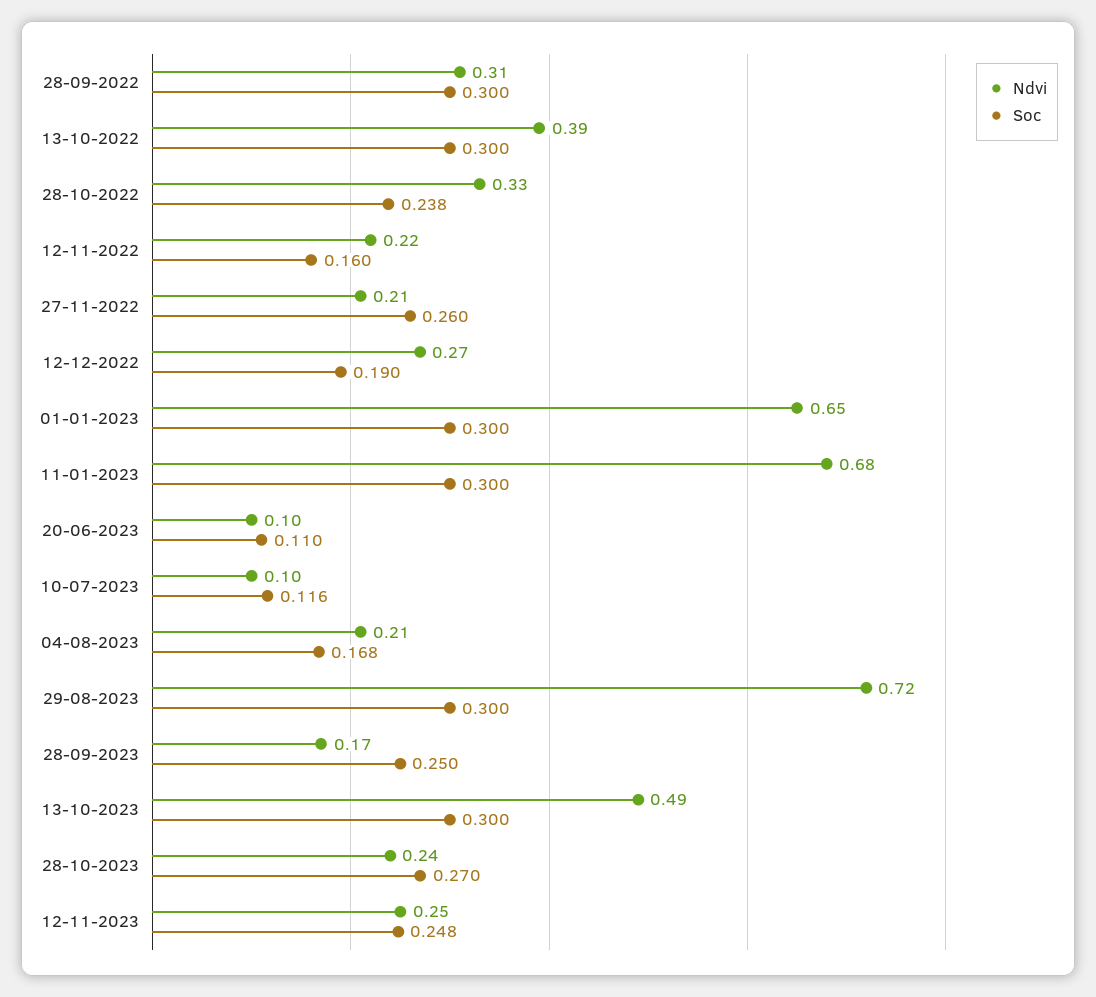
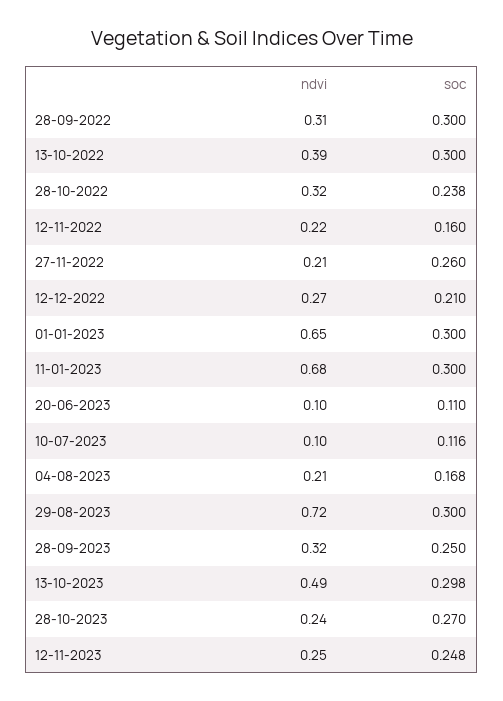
  {
    "Ndvi": {
      "28-09-2022": 0.31,
      "13-10-2022": 0.39,
-     "28-10-2022": 0.33,
+     "28-10-2022": 0.32,
      "12-11-2022": 0.22,
      "27-11-2022": 0.21,
      "12-12-2022": 0.27,
      "01-01-2023": 0.65,
      "11-01-2023": 0.68,
      "20-06-2023": 0.1,
      "10-07-2023": 0.1,
      "04-08-2023": 0.21,
      "29-08-2023": 0.72,
-     "28-09-2023": 0.17,
+     "28-09-2023": 0.32,
      "13-10-2023": 0.49,
      "28-10-2023": 0.24,
      "12-11-2023": 0.25
    },
    "Soc": {
      "28-09-2022": 0.3,
      "13-10-2022": 0.3,
      "28-10-2022": 0.238,
      "12-11-2022": 0.16,
      "27-11-2022": 0.26,
-     "12-12-2022": 0.19,
+     "12-12-2022": 0.21,
      "01-01-2023": 0.3,
      "11-01-2023": 0.3,
      "20-06-2023": 0.11,
      "10-07-2023": 0.116,
      "04-08-2023": 0.168,
      "29-08-2023": 0.3,
      "28-09-2023": 0.25,
-     "13-10-2023": 0.3,
+     "13-10-2023": 0.298,
      "28-10-2023": 0.27,
      "12-11-2023": 0.248
    }
  }

